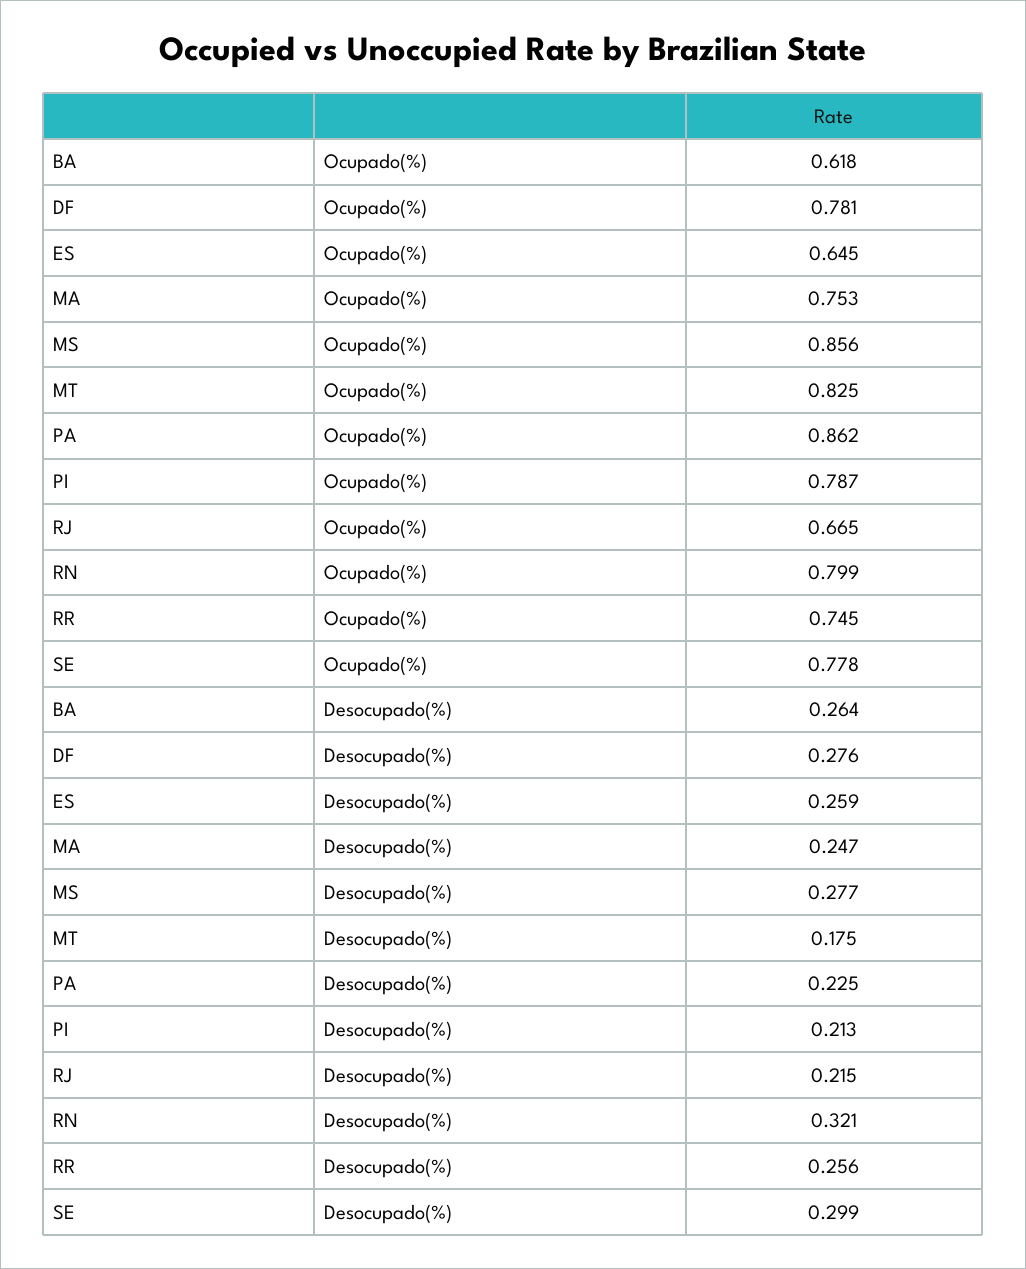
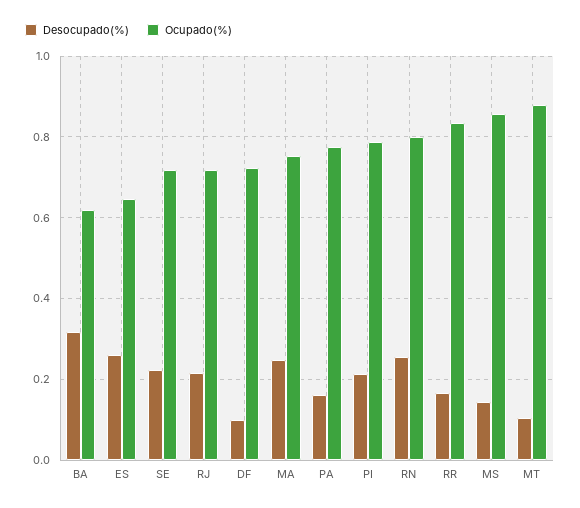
  {
    "Ocupado(%)": {
      "BA": 0.618,
-     "DF": 0.781,
+     "DF": 0.72,
      "ES": 0.645,
      "MA": 0.753,
      "MS": 0.856,
-     "MT": 0.825,
+     "MT": 0.88,
-     "PA": 0.862,
+     "PA": 0.78,
      "PI": 0.787,
-     "RJ": 0.665,
+     "RJ": 0.72,
      "RN": 0.799,
-     "RR": 0.745,
+     "RR": 0.84,
-     "SE": 0.778
+     "SE": 0.72
    },
    "Desocupado(%)": {
-     "BA": 0.264,
+     "BA": 0.32,
-     "DF": 0.276,
+     "DF": 0.1,
      "ES": 0.259,
      "MA": 0.247,
-     "MS": 0.277,
+     "MS": 0.14,
-     "MT": 0.175,
+     "MT": 0.1,
-     "PA": 0.225,
+     "PA": 0.16,
      "PI": 0.213,
      "RJ": 0.215,
-     "RN": 0.321,
+     "RN": 0.26,
-     "RR": 0.256,
+     "RR": 0.16,
-     "SE": 0.299
+     "SE": 0.22
    }
  }

